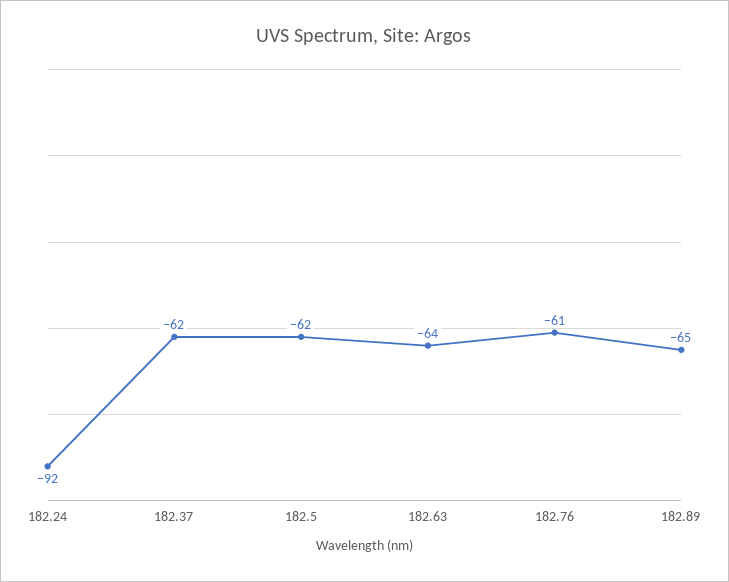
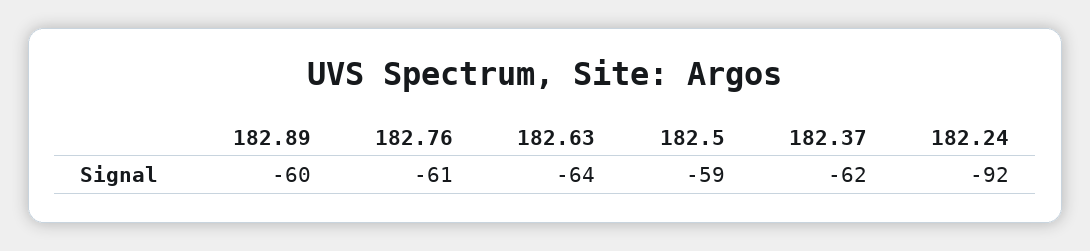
  {
    "182.24": -92,
    "182.37": -62,
-   "182.5": -62,
+   "182.5": -59,
    "182.63": -64,
    "182.76": -61,
-   "182.89": -65
+   "182.89": -60
  }

